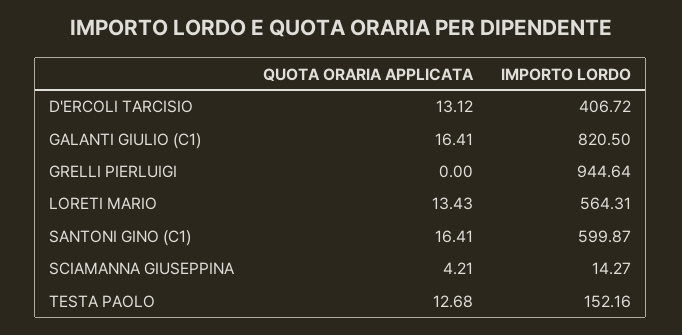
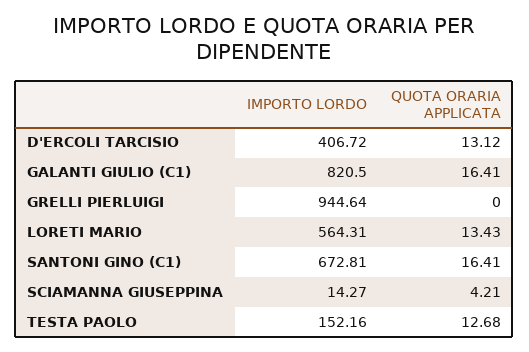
  {
    "QUOTA ORARIA APPLICATA": {
      "D'ERCOLI TARCISIO": 13.12,
      "GALANTI GIULIO (C1)": 16.41,
      "GRELLI PIERLUIGI": 0,
      "LORETI MARIO": 13.43,
      "SANTONI GINO (C1)": 16.41,
      "SCIAMANNA GIUSEPPINA": 4.21,
      "TESTA PAOLO": 12.68
    },
    "IMPORTO LORDO": {
      "D'ERCOLI TARCISIO": 406.72,
      "GALANTI GIULIO (C1)": 820.5,
      "GRELLI PIERLUIGI": 944.64,
      "LORETI MARIO": 564.31,
-     "SANTONI GINO (C1)": 599.87,
+     "SANTONI GINO (C1)": 672.81,
      "SCIAMANNA GIUSEPPINA": 14.27,
      "TESTA PAOLO": 152.16
    }
  }

